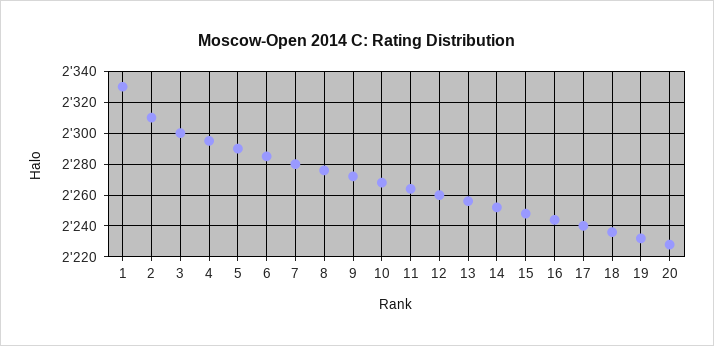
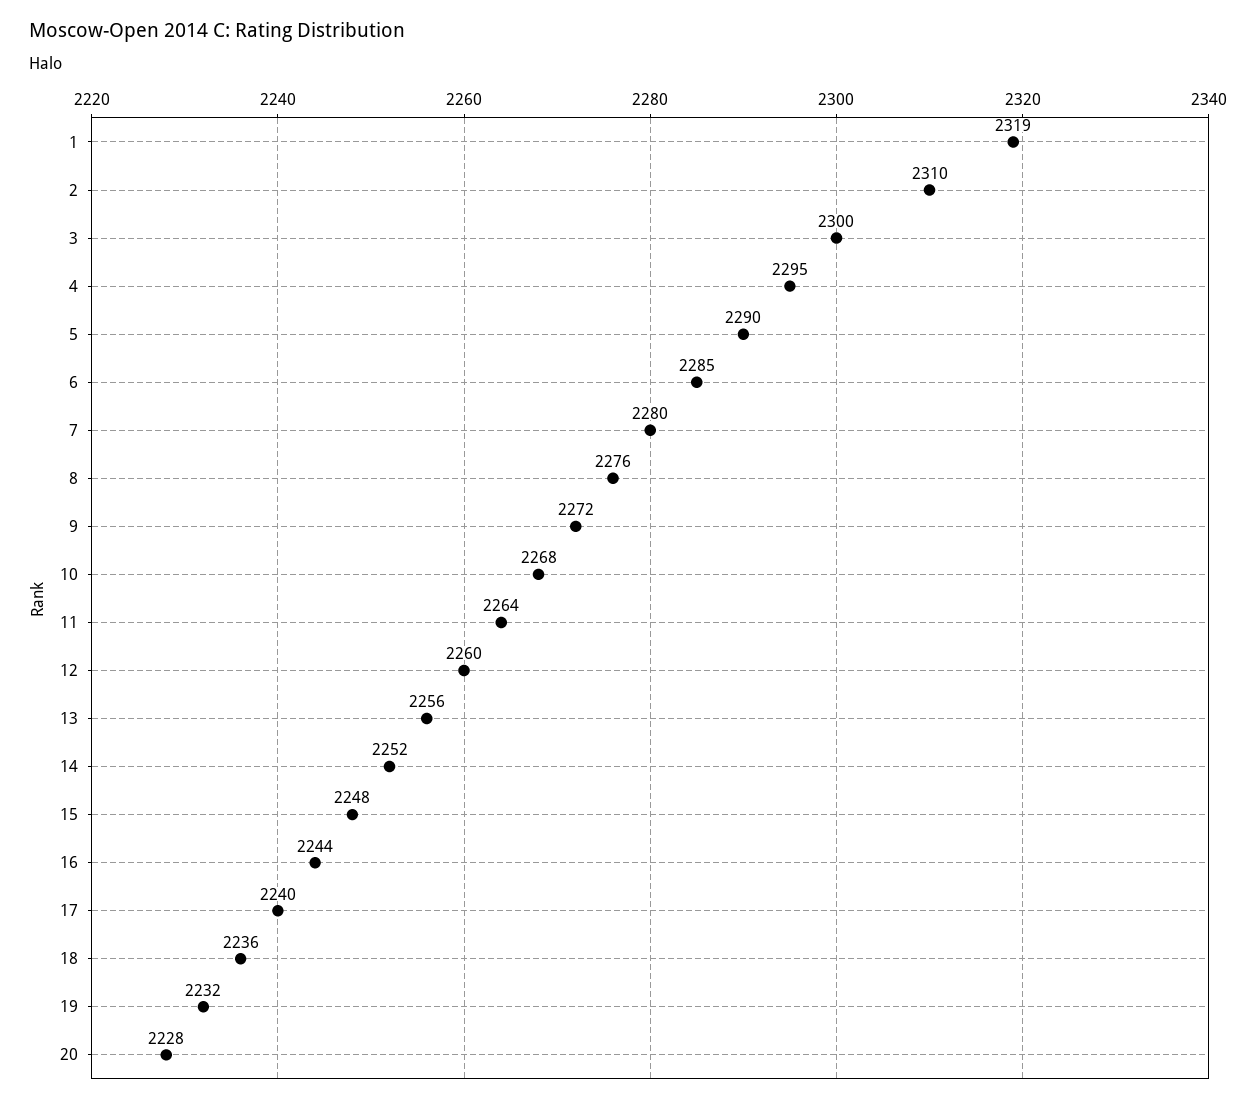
  {
-   "1": 2330,
+   "1": 2319,
    "2": 2310,
    "3": 2300,
    "4": 2295,
    "5": 2290,
    "6": 2285,
    "7": 2280,
    "8": 2276,
    "9": 2272,
    "10": 2268,
    "11": 2264,
    "12": 2260,
    "13": 2256,
    "14": 2252,
    "15": 2248,
    "16": 2244,
    "17": 2240,
    "18": 2236,
    "19": 2232,
    "20": 2228
  }

